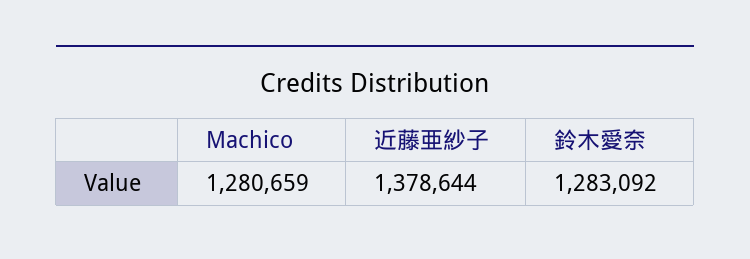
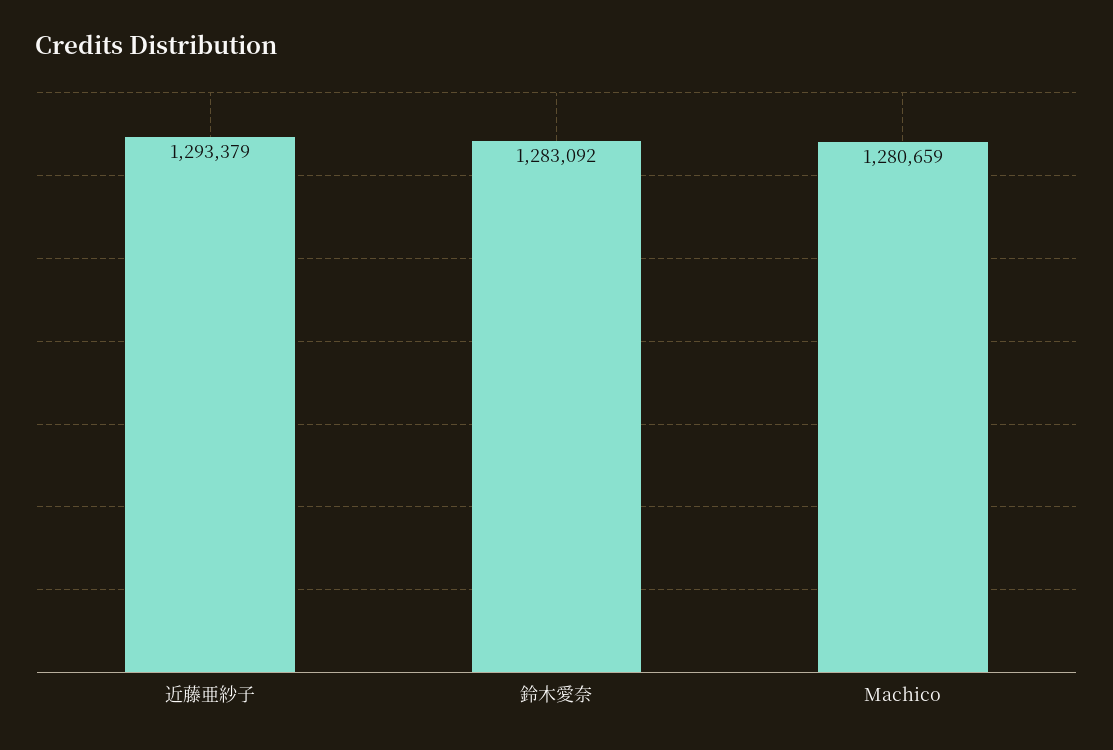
  {
    "Machico": 1280659,
-   "近藤亜紗子": 1378644,
+   "近藤亜紗子": 1293379,
    "鈴木愛奈": 1283092
  }

